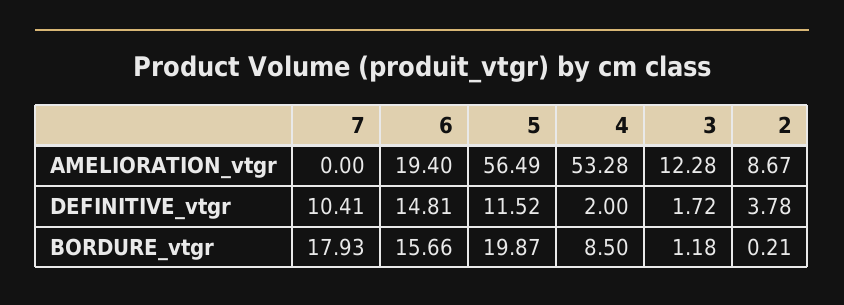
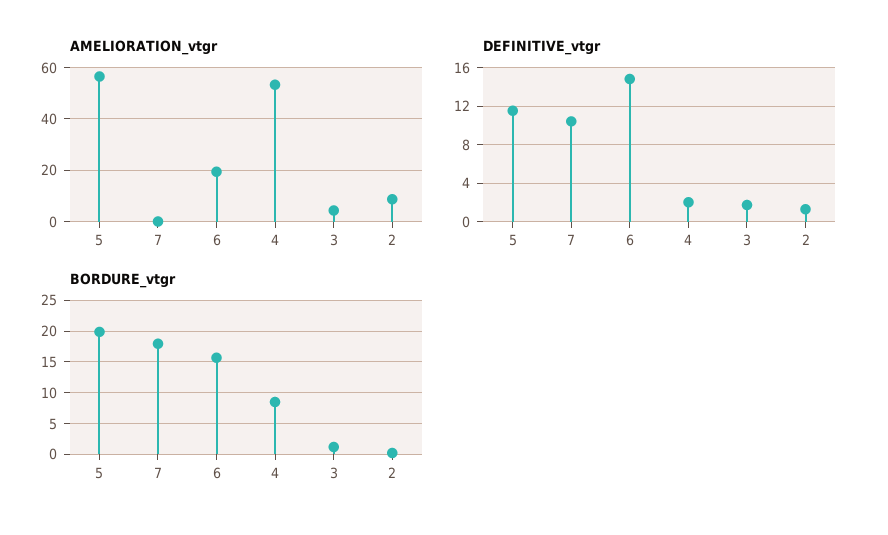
  {
    "AMELIORATION_vtgr": {
      "7": 0,
      "6": 19.4,
      "5": 56.49,
      "4": 53.28,
-     "3": 12.28,
+     "3": 5,
      "2": 8.67
    },
    "DEFINITIVE_vtgr": {
      "7": 10.41,
      "6": 14.81,
      "5": 11.52,
      "4": 2,
      "3": 1.72,
-     "2": 3.78
+     "2": 1
    },
    "BORDURE_vtgr": {
      "7": 17.93,
      "6": 15.66,
      "5": 19.87,
      "4": 8.5,
      "3": 1.18,
      "2": 0.21
    }
  }

